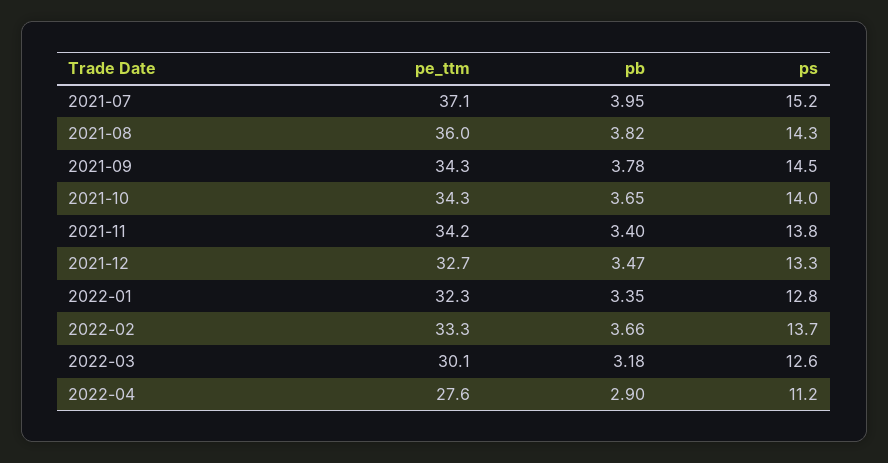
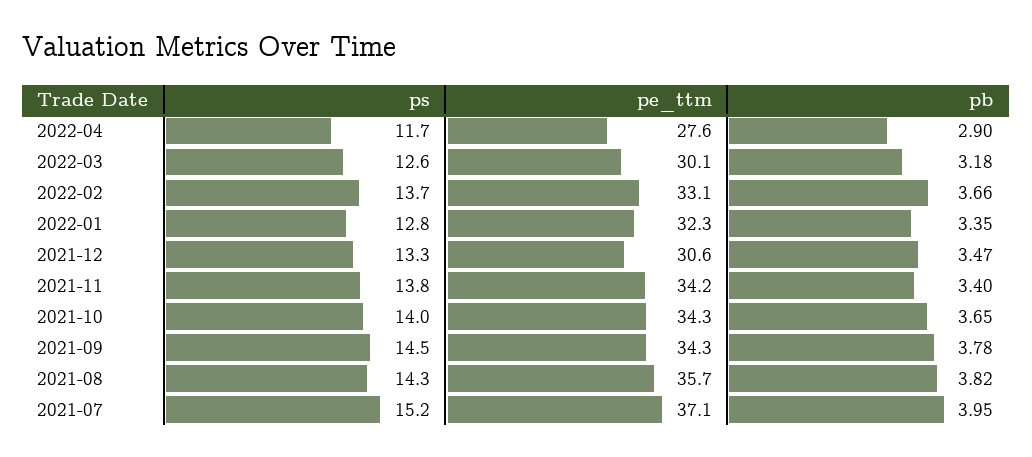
  {
    "pe_ttm": {
      "2021-07": 37.1,
-     "2021-08": 36,
+     "2021-08": 35.7,
      "2021-09": 34.3,
      "2021-10": 34.3,
      "2021-11": 34.2,
-     "2021-12": 32.7,
+     "2021-12": 30.6,
      "2022-01": 32.3,
-     "2022-02": 33.3,
+     "2022-02": 33.1,
      "2022-03": 30.1,
      "2022-04": 27.6
    },
    "pb": {
      "2021-07": 3.95,
      "2021-08": 3.82,
      "2021-09": 3.78,
      "2021-10": 3.65,
      "2021-11": 3.4,
      "2021-12": 3.47,
      "2022-01": 3.35,
      "2022-02": 3.66,
      "2022-03": 3.18,
      "2022-04": 2.9
    },
    "ps": {
      "2021-07": 15.2,
      "2021-08": 14.3,
      "2021-09": 14.5,
      "2021-10": 14,
      "2021-11": 13.8,
      "2021-12": 13.3,
      "2022-01": 12.8,
      "2022-02": 13.7,
      "2022-03": 12.6,
-     "2022-04": 11.2
+     "2022-04": 11.7
    }
  }

